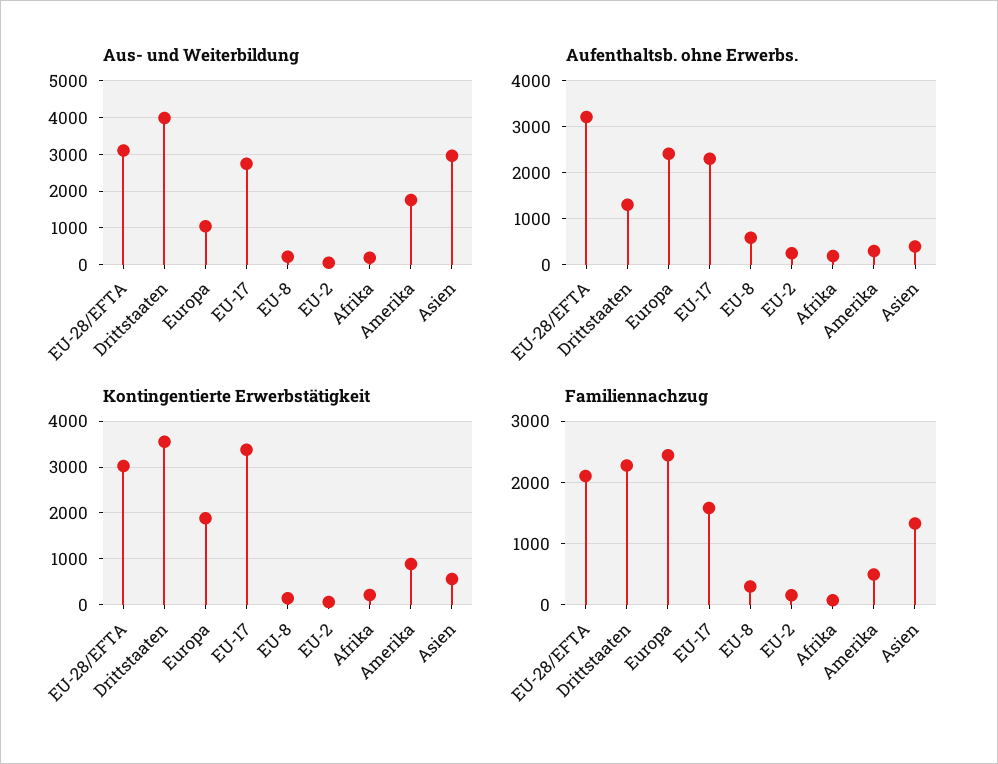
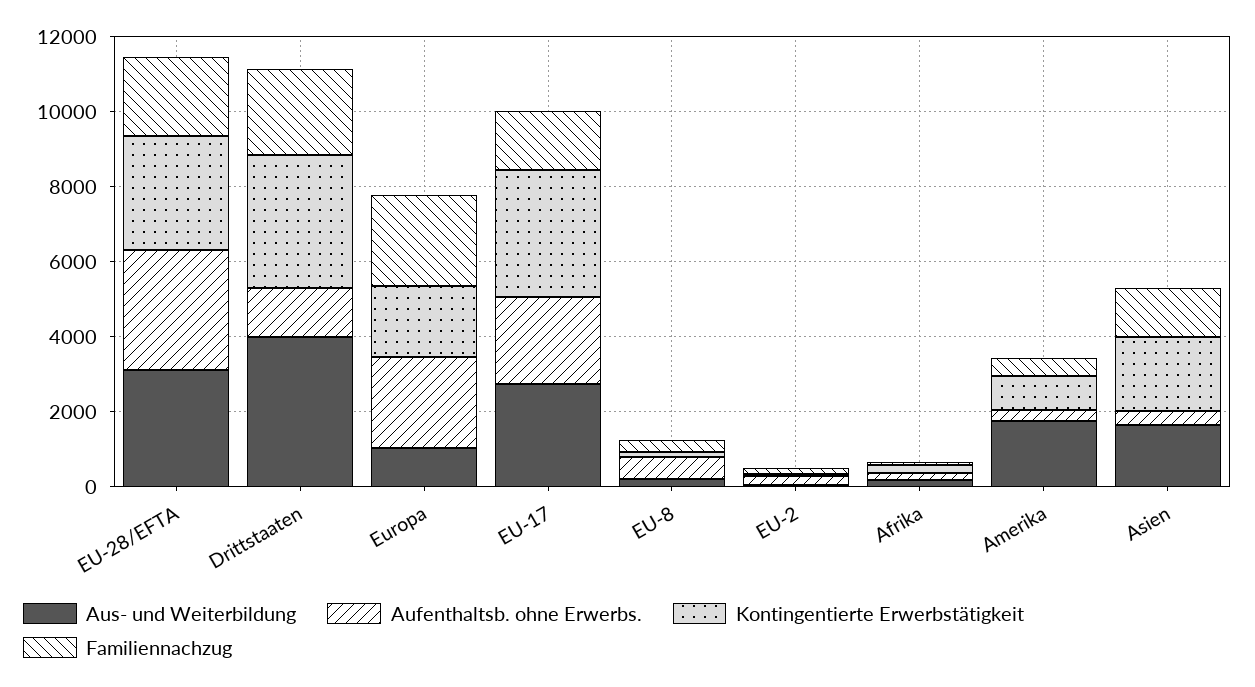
  {
    "Aus- und Weiterbildung": {
      "EU-28/EFTA": 3200,
      "Drittstaaten": 4000,
      "Europa": 1000,
      "EU-17": 2800,
      "EU-8": 200,
      "EU-2": 0,
      "Afrika": 200,
      "Amerika": 1800,
-     "Asien": 3000
+     "Asien": 1500
    },
    "Aufenthaltsb. ohne Erwerbs.": {
      "EU-28/EFTA": 3200,
      "Drittstaaten": 1400,
      "Europa": 2400,
      "EU-17": 2400,
      "EU-8": 600,
      "EU-2": 200,
      "Afrika": 200,
      "Amerika": 200,
      "Asien": 400
    },
    "Kontingentierte Erwerbstätigkeit": {
      "EU-28/EFTA": 3000,
      "Drittstaaten": 3600,
      "Europa": 1800,
      "EU-17": 3400,
      "EU-8": 200,
      "EU-2": 0,
      "Afrika": 200,
      "Amerika": 800,
-     "Asien": 600
+     "Asien": 2000
    },
    "Familiennachzug": {
      "EU-28/EFTA": 2100,
      "Drittstaaten": 2300,
      "Europa": 2400,
      "EU-17": 1600,
      "EU-8": 300,
      "EU-2": 200,
      "Afrika": 100,
      "Amerika": 500,
      "Asien": 1300
    }
  }

